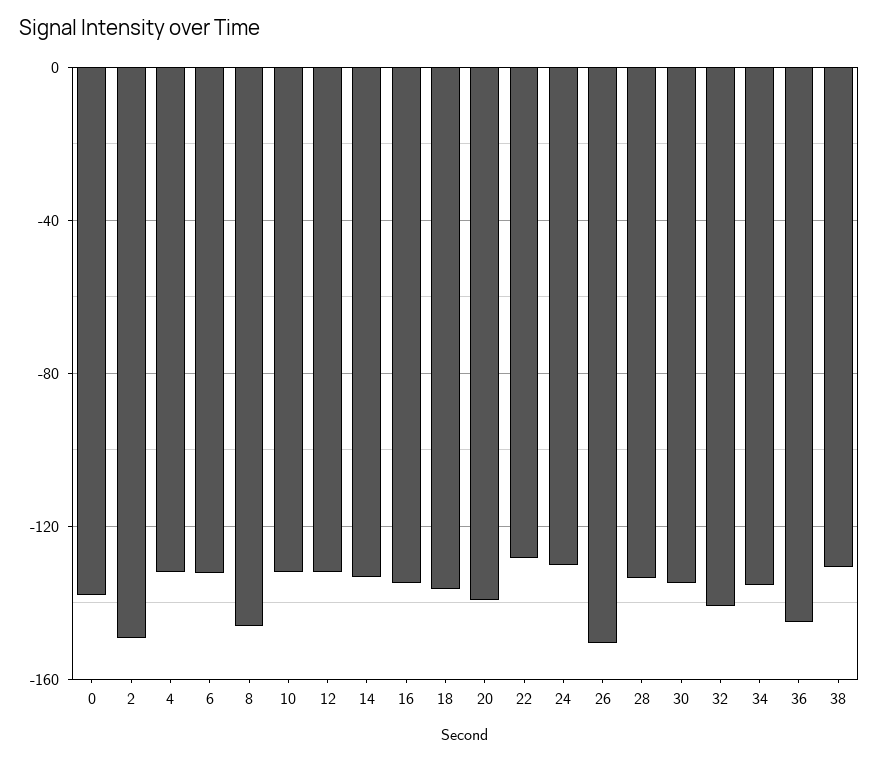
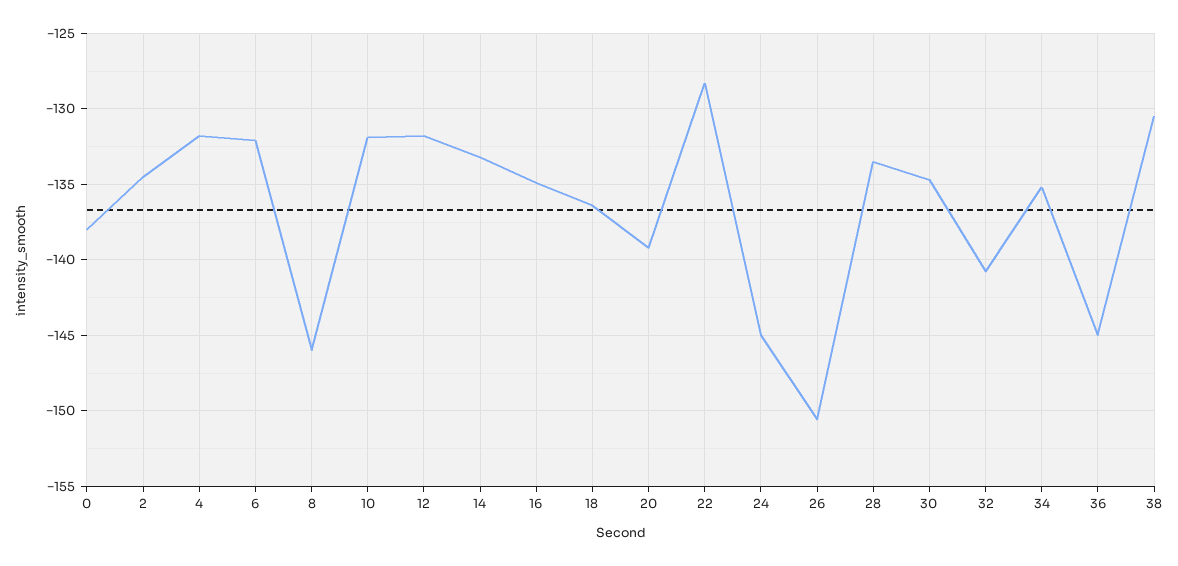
  {
    "0": -138,
-   "2": -150,
+   "2": -134.5,
    "4": -132,
    "6": -132,
    "8": -146,
    "10": -132,
    "12": -132,
    "14": -133,
    "16": -135,
    "18": -136.5,
    "20": -139,
    "22": -128.5,
-   "24": -130,
+   "24": -145,
    "26": -150.5,
    "28": -133.5,
    "30": -134.5,
    "32": -141,
    "34": -135,
    "36": -145,
    "38": -130.5
  }

